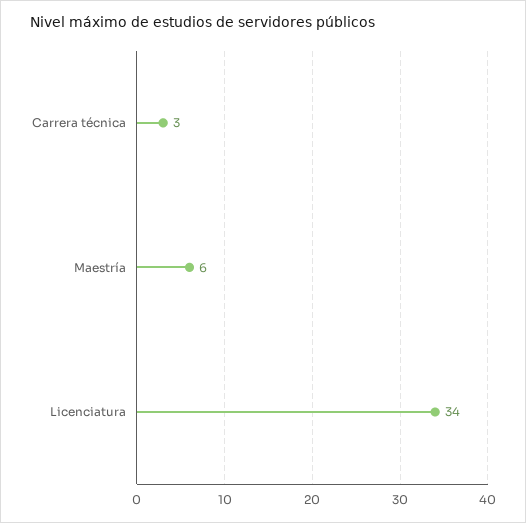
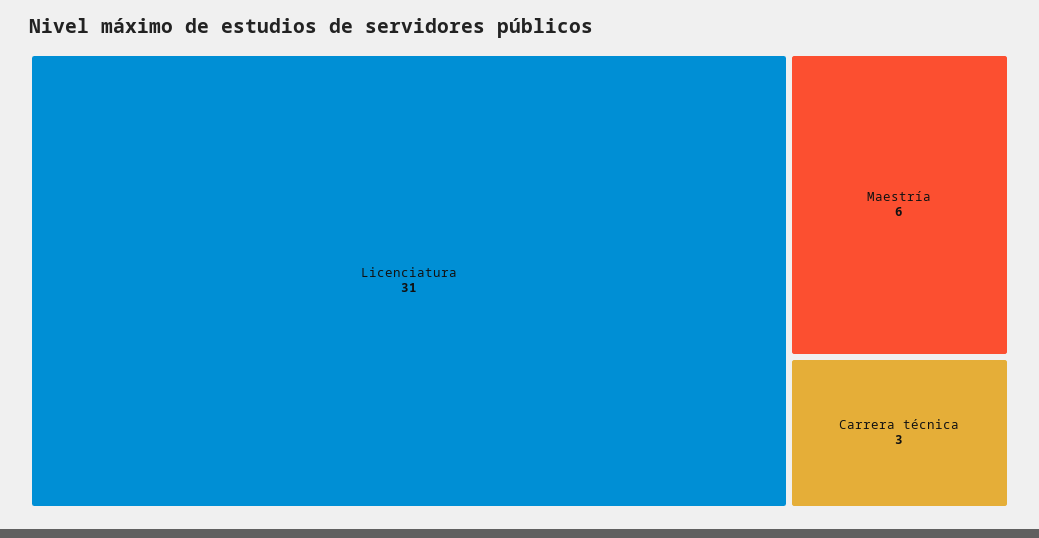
  {
    "Carrera técnica": 3,
    "Maestría": 6,
-   "Licenciatura": 34
+   "Licenciatura": 31
  }

